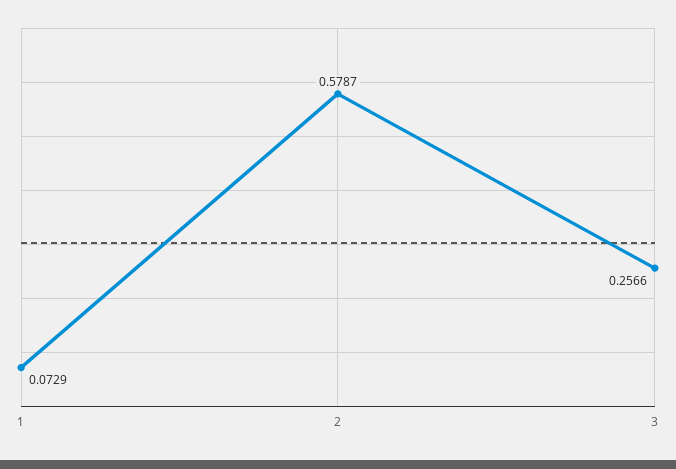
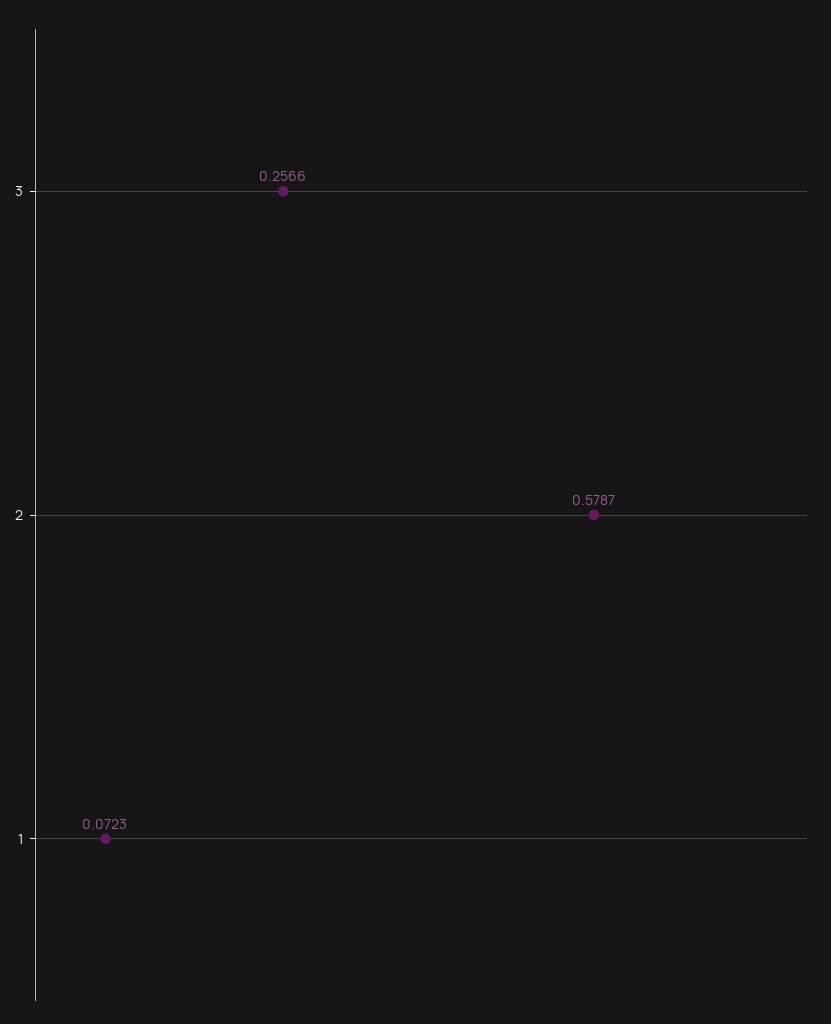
  {
-   "1": 0.0729,
+   "1": 0.0723,
    "2": 0.5787,
    "3": 0.2566
  }

